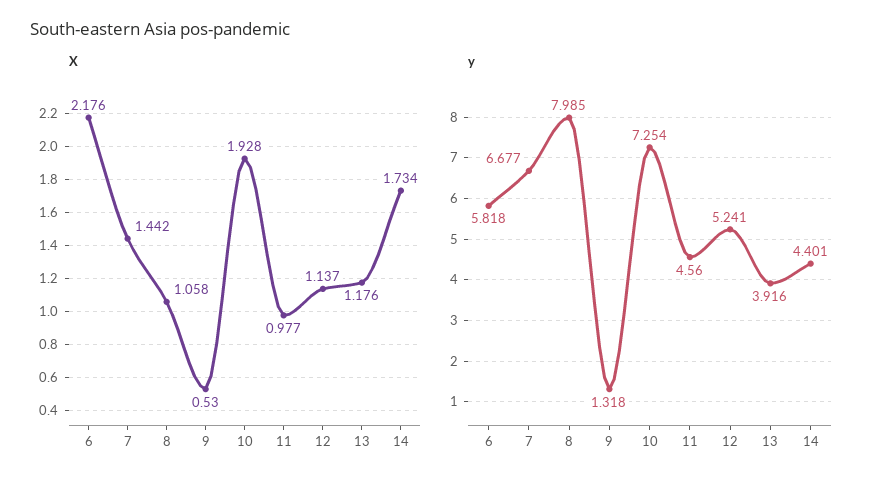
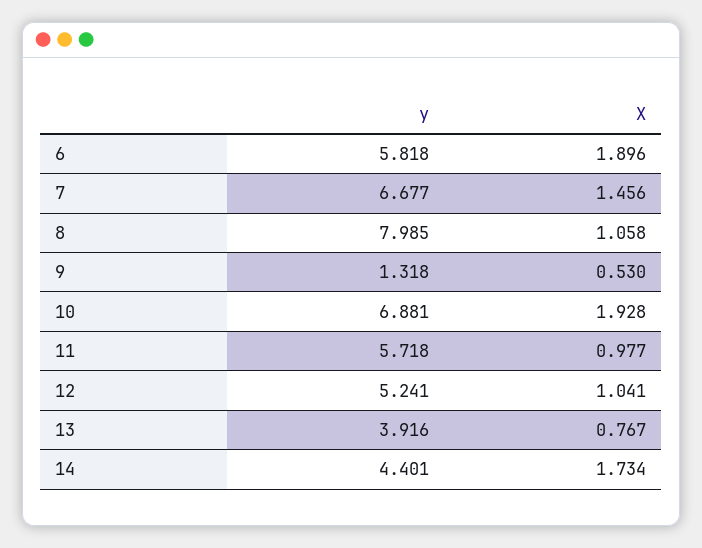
  {
    "X": {
-     "6": 2.176,
+     "6": 1.896,
-     "7": 1.442,
+     "7": 1.456,
      "8": 1.058,
      "9": 0.53,
      "10": 1.928,
      "11": 0.977,
-     "12": 1.137,
+     "12": 1.041,
-     "13": 1.176,
+     "13": 0.767,
      "14": 1.734
    },
    "y": {
      "6": 5.818,
      "7": 6.677,
      "8": 7.985,
      "9": 1.318,
-     "10": 7.254,
+     "10": 6.881,
-     "11": 4.56,
+     "11": 5.718,
      "12": 5.241,
      "13": 3.916,
      "14": 4.401
    }
  }

